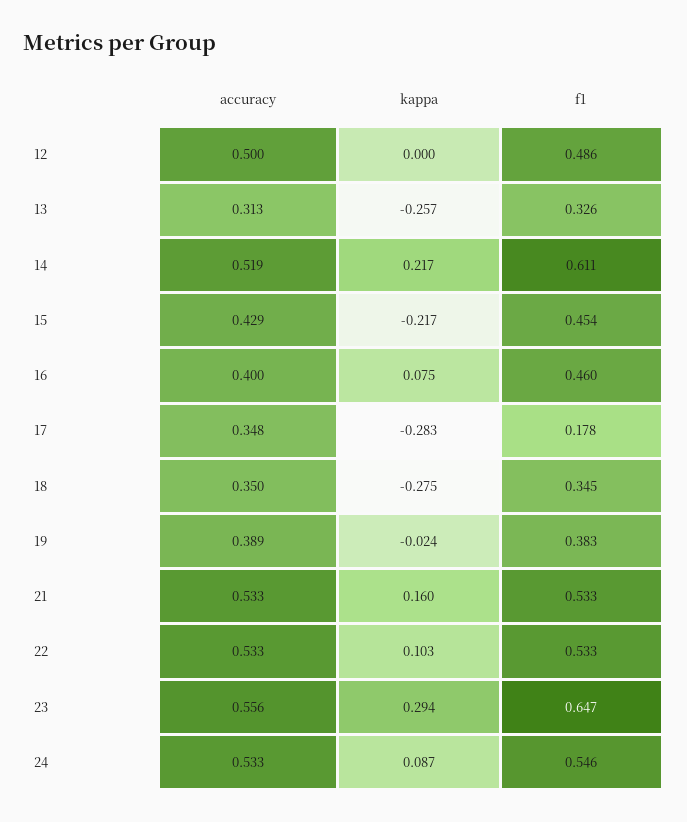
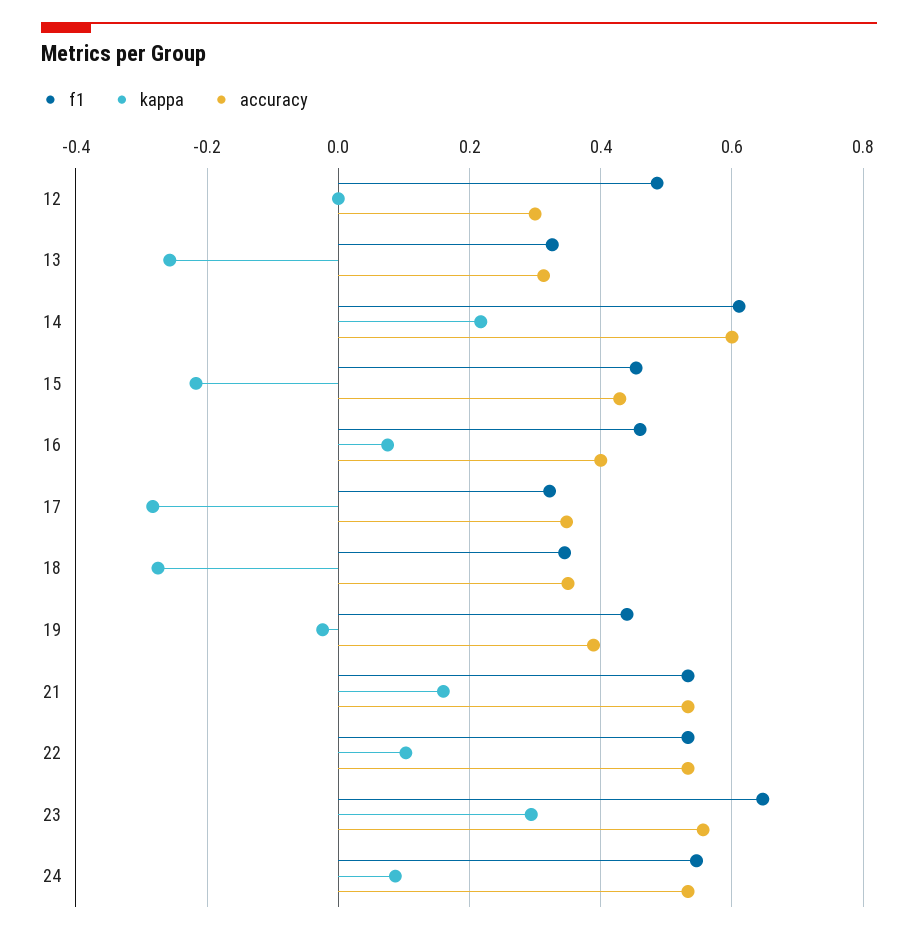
  {
    "accuracy": {
-     "12": 0.5,
+     "12": 0.3,
      "13": 0.313,
-     "14": 0.519,
+     "14": 0.6,
      "15": 0.429,
      "16": 0.4,
      "17": 0.348,
      "18": 0.35,
      "19": 0.389,
      "21": 0.533,
      "22": 0.533,
      "23": 0.556,
      "24": 0.533
    },
    "kappa": {
      "12": 0,
      "13": -0.257,
      "14": 0.217,
      "15": -0.217,
      "16": 0.075,
      "17": -0.283,
      "18": -0.275,
      "19": -0.024,
      "21": 0.16,
      "22": 0.103,
      "23": 0.294,
      "24": 0.087
    },
    "f1": {
      "12": 0.486,
      "13": 0.326,
      "14": 0.611,
      "15": 0.454,
      "16": 0.46,
-     "17": 0.178,
+     "17": 0.32,
      "18": 0.345,
-     "19": 0.383,
+     "19": 0.44,
      "21": 0.533,
      "22": 0.533,
      "23": 0.647,
      "24": 0.546
    }
  }

